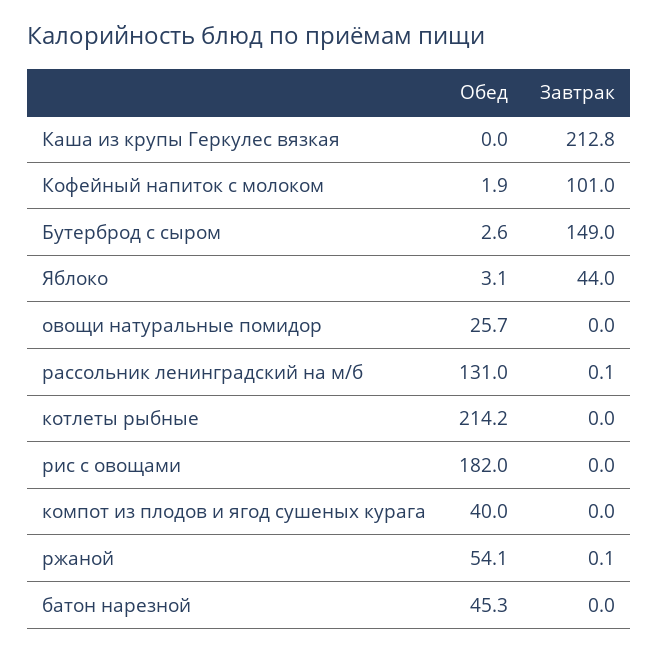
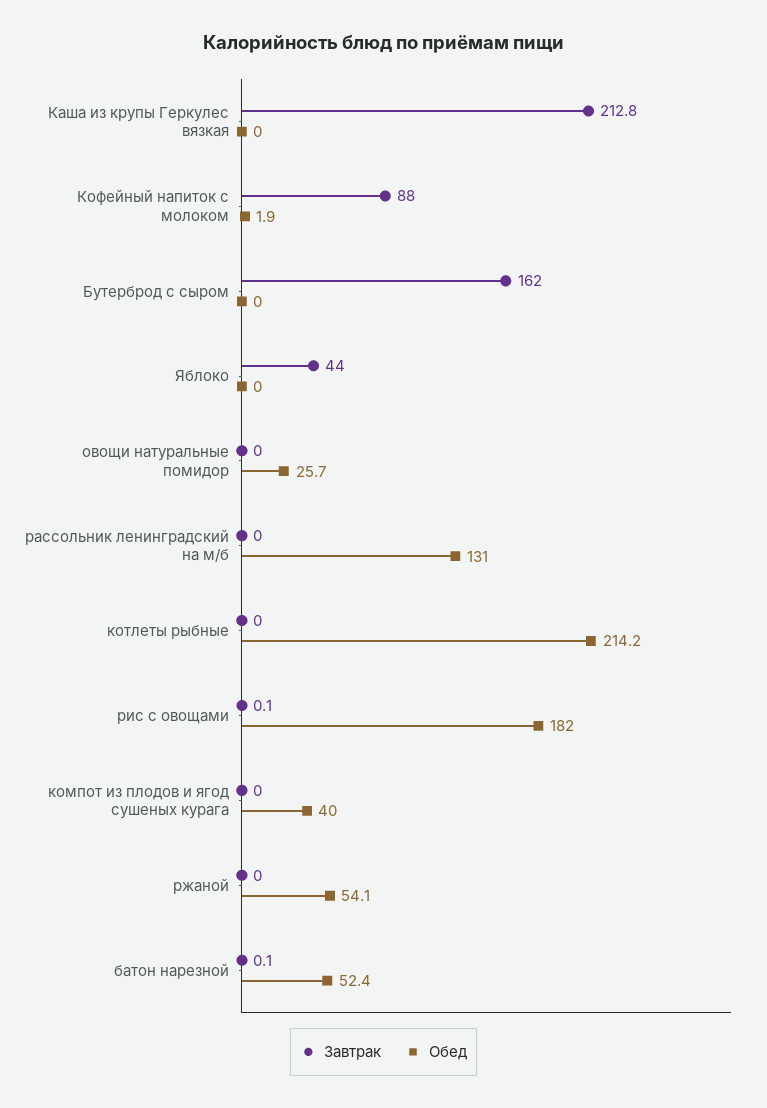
  {
    "Обед": {
      "Каша из крупы Геркулес вязкая": 0,
      "Кофейный напиток с молоком": 1.9,
-     "Бутерброд с сыром": 2.6,
+     "Бутерброд с сыром": 0,
-     "Яблоко": 3.1,
+     "Яблоко": 0,
      "овощи натуральные помидор": 25.7,
      "рассольник ленинградский на м/б": 131,
      "котлеты рыбные": 214.2,
      "рис с овощами": 182,
      "компот из плодов и ягод сушеных курага": 40,
      "ржаной": 54.1,
-     "батон нарезной": 45.3
+     "батон нарезной": 52.4
    },
    "Завтрак": {
      "Каша из крупы Геркулес вязкая": 212.8,
-     "Кофейный напиток с молоком": 101,
+     "Кофейный напиток с молоком": 88,
-     "Бутерброд с сыром": 149,
+     "Бутерброд с сыром": 162,
      "Яблоко": 44,
      "овощи натуральные помидор": 0,
-     "рассольник ленинградский на м/б": 0.1,
+     "рассольник ленинградский на м/б": 0,
      "котлеты рыбные": 0,
-     "рис с овощами": 0,
+     "рис с овощами": 0.1,
      "компот из плодов и ягод сушеных курага": 0,
-     "ржаной": 0.1,
+     "ржаной": 0,
-     "батон нарезной": 0
+     "батон нарезной": 0.1
    }
  }

